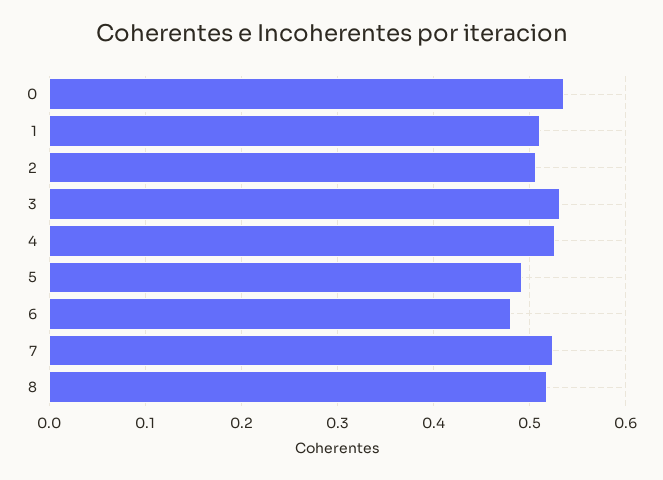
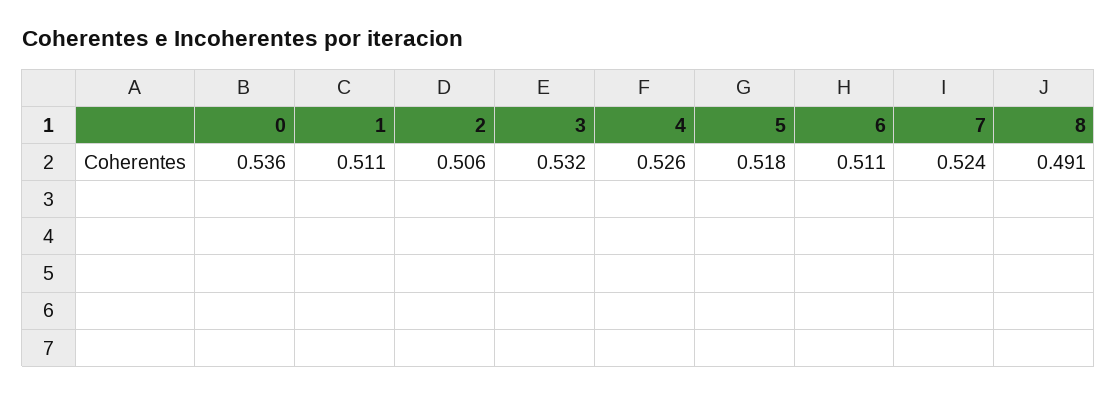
  {
    "0": 0.536,
    "1": 0.511,
    "2": 0.506,
    "3": 0.532,
    "4": 0.526,
-   "5": 0.49,
+   "5": 0.518,
-   "6": 0.48,
+   "6": 0.511,
    "7": 0.524,
-   "8": 0.52
+   "8": 0.491
  }

